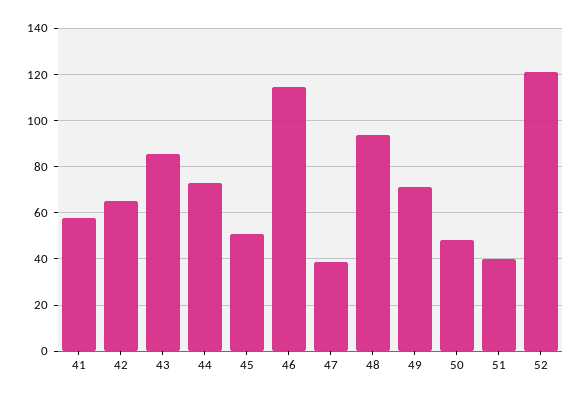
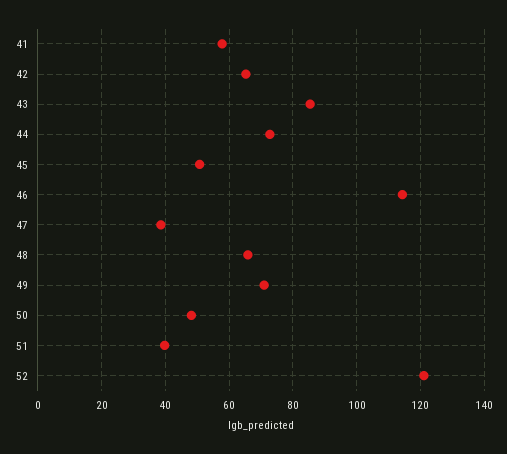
  {
    "41": 58,
    "42": 66,
    "43": 86,
    "44": 72,
    "45": 50,
    "46": 114,
    "47": 38,
-   "48": 95,
+   "48": 66,
    "49": 72,
    "50": 48,
    "51": 40,
    "52": 122
  }

